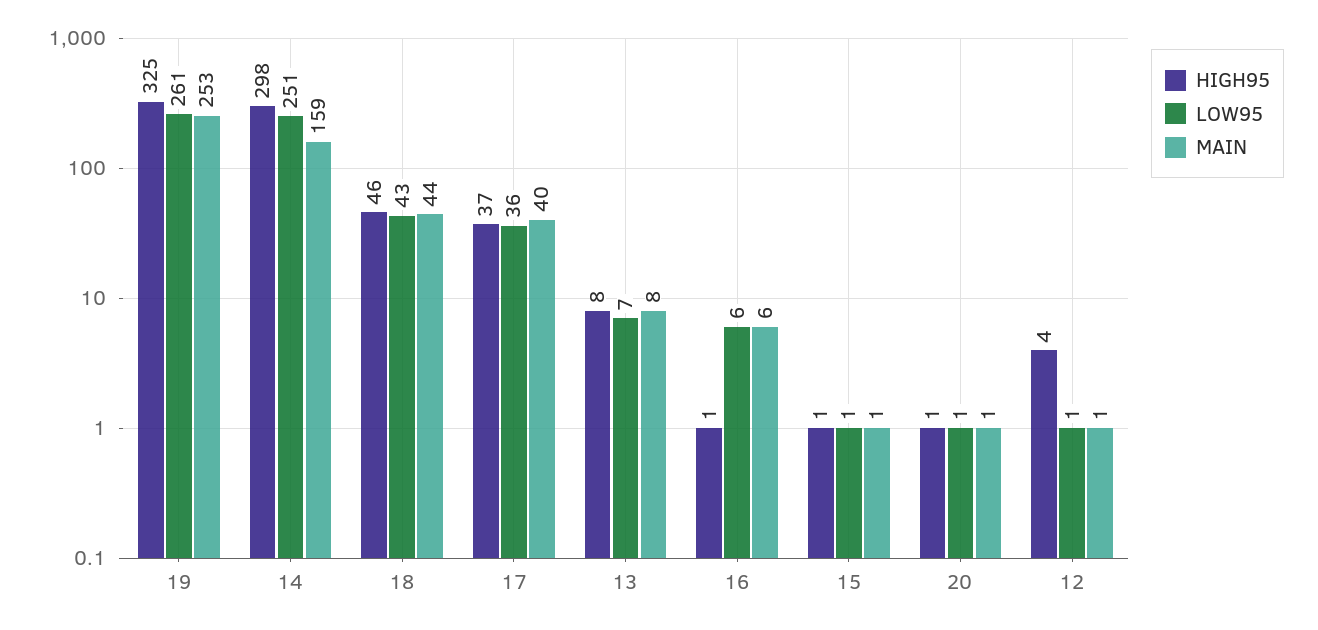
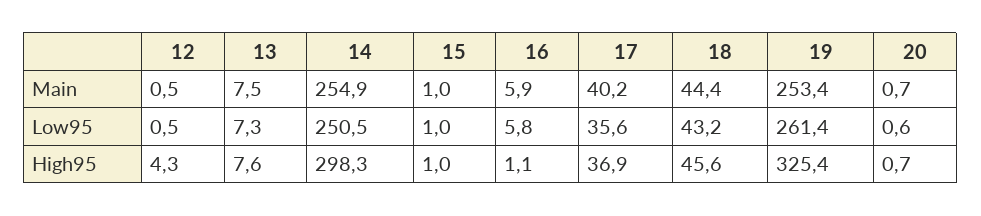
  {
    "HIGH95": {
      "19": 325.4,
      "14": 298.3,
      "18": 45.6,
      "17": 36.9,
      "13": 7.6,
      "16": 1.1,
      "15": 1,
      "20": 0.7,
      "12": 4.3
    },
    "LOW95": {
      "19": 261.4,
      "14": 250.5,
      "18": 43.2,
      "17": 35.6,
      "13": 7.3,
      "16": 5.8,
      "15": 1,
      "20": 0.6,
      "12": 0.5
    },
    "MAIN": {
      "19": 253.4,
-     "14": 159,
+     "14": 254.9,
      "18": 44.4,
      "17": 40.2,
      "13": 7.5,
      "16": 5.9,
      "15": 1,
      "20": 0.7,
      "12": 0.5
    }
  }

